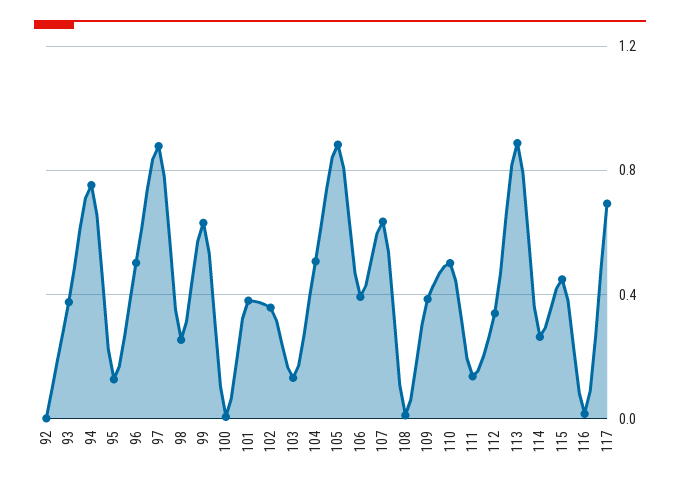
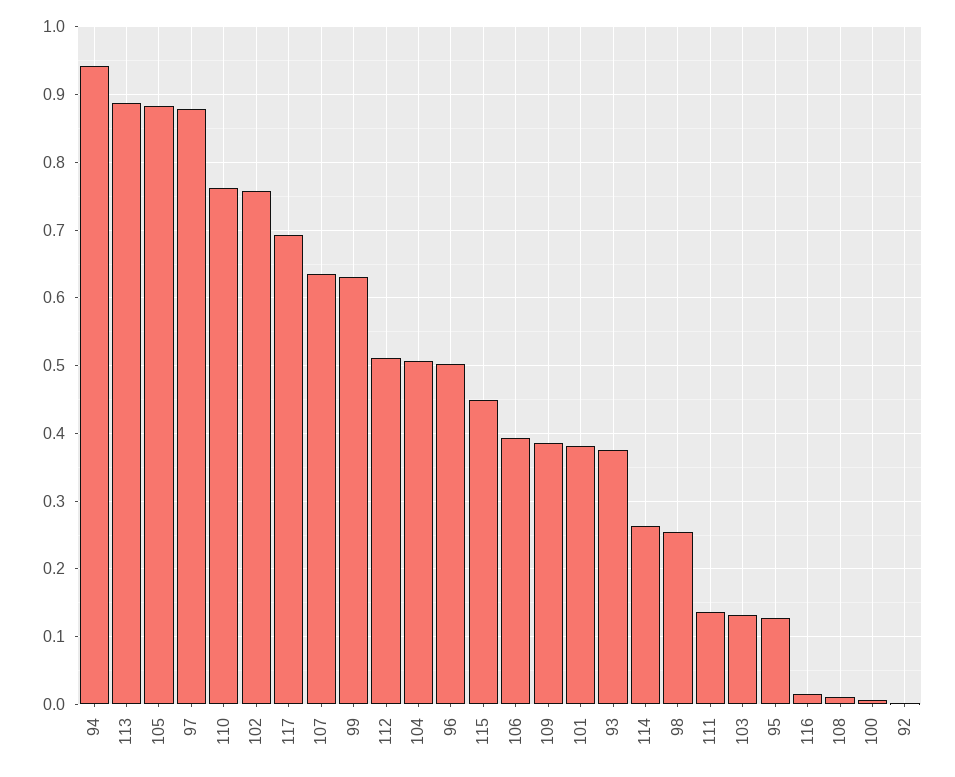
  {
    "92": 0,
    "93": 0.38,
-   "94": 0.75,
+   "94": 0.94,
    "95": 0.13,
    "96": 0.5,
    "97": 0.88,
    "98": 0.25,
    "99": 0.63,
    "100": 0.01,
    "101": 0.38,
-   "102": 0.35,
+   "102": 0.76,
    "103": 0.13,
    "104": 0.51,
    "105": 0.88,
    "106": 0.39,
    "107": 0.64,
    "108": 0.01,
    "109": 0.39,
-   "110": 0.5,
+   "110": 0.76,
    "111": 0.14,
-   "112": 0.35,
+   "112": 0.51,
    "113": 0.89,
    "114": 0.26,
    "115": 0.45,
    "116": 0.02,
    "117": 0.69
  }

